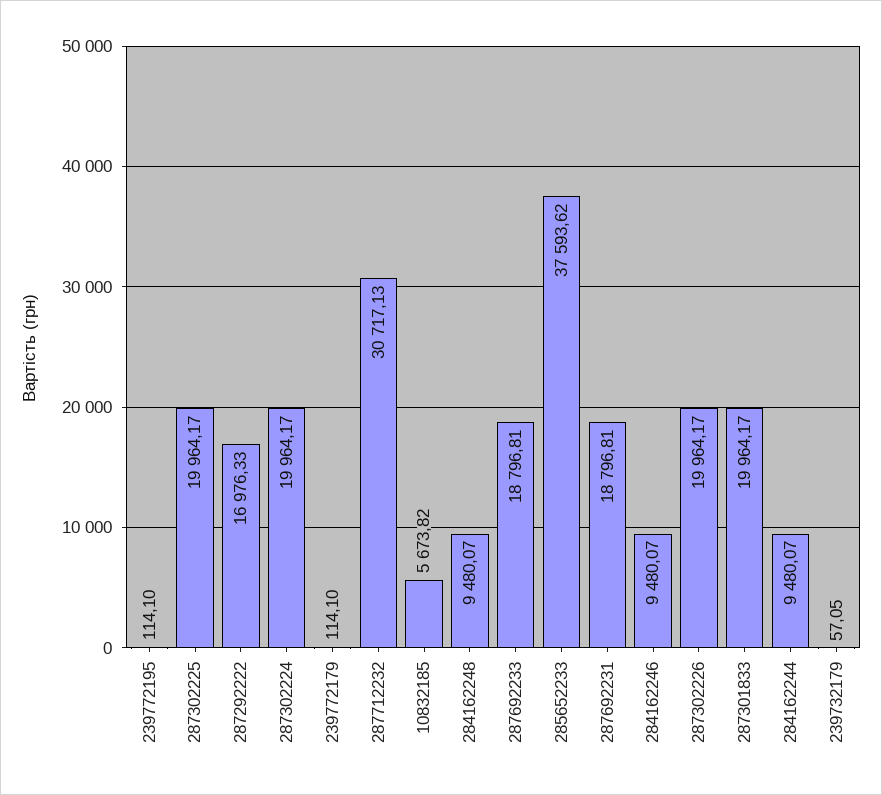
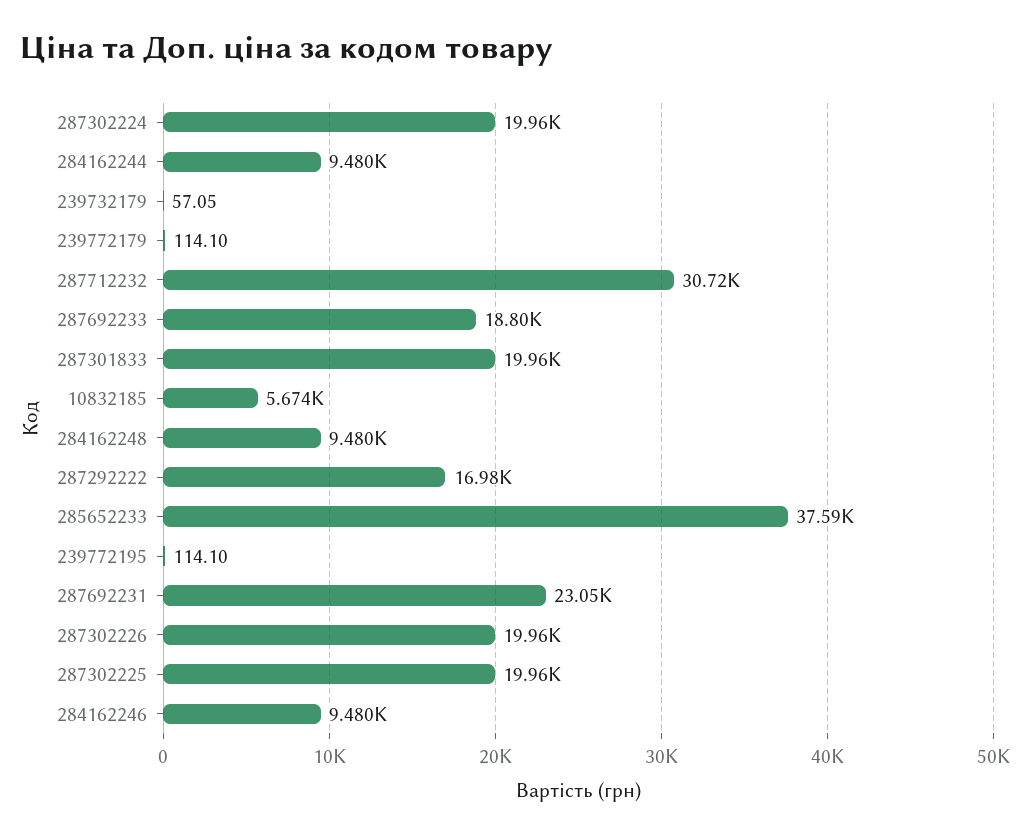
  {
    "239772195": 114.1,
    "287302225": 19964.17,
    "287292222": 16976.33,
    "287302224": 19964.17,
    "239772179": 114.1,
    "287712232": 30717.13,
    "10832185": 5673.82,
    "284162248": 9480.07,
    "287692233": 18796.81,
    "285652233": 37593.62,
-   "287692231": 18796.81,
+   "287692231": 23050,
    "284162246": 9480.07,
    "287302226": 19964.17,
    "287301833": 19964.17,
    "284162244": 9480.07,
    "239732179": 57.05
  }

